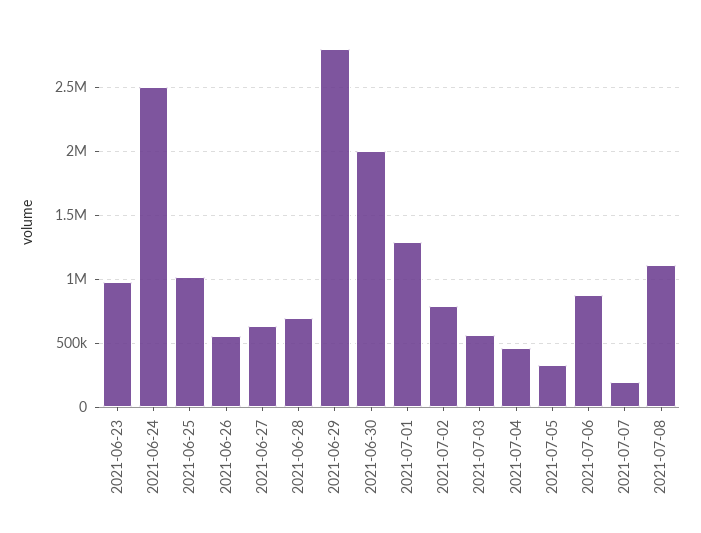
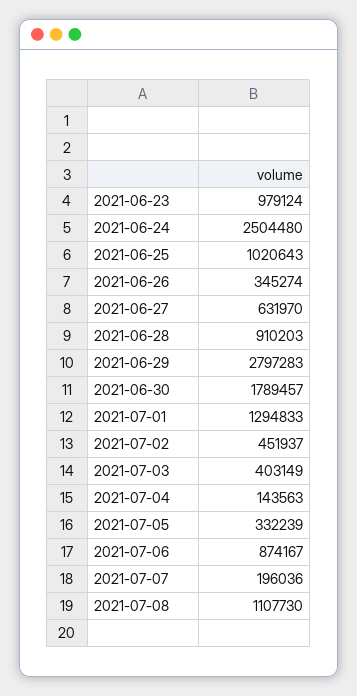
  {
    "2021-06-23": 979124,
    "2021-06-24": 2504480,
    "2021-06-25": 1020643,
-   "2021-06-26": 550000,
+   "2021-06-26": 345274,
    "2021-06-27": 631970,
-   "2021-06-28": 700000,
+   "2021-06-28": 910203,
    "2021-06-29": 2797283,
-   "2021-06-30": 2000000,
+   "2021-06-30": 1789457,
    "2021-07-01": 1294833,
-   "2021-07-02": 800000,
+   "2021-07-02": 451937,
-   "2021-07-03": 550000,
+   "2021-07-03": 403149,
-   "2021-07-04": 450000,
+   "2021-07-04": 143563,
    "2021-07-05": 332239,
    "2021-07-06": 874167,
    "2021-07-07": 196036,
    "2021-07-08": 1107730
  }

